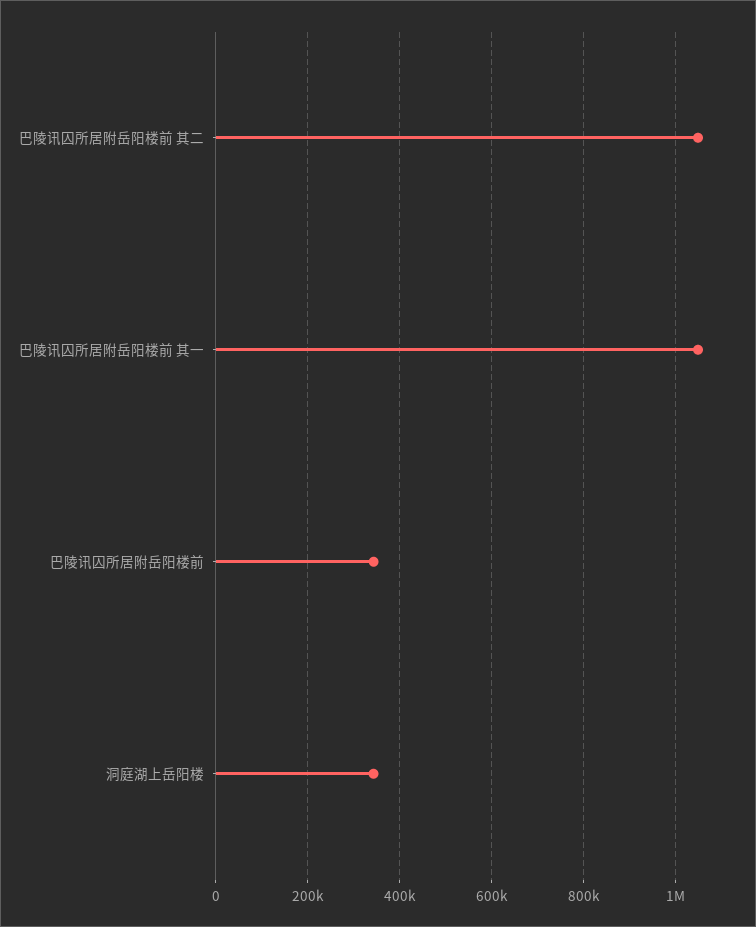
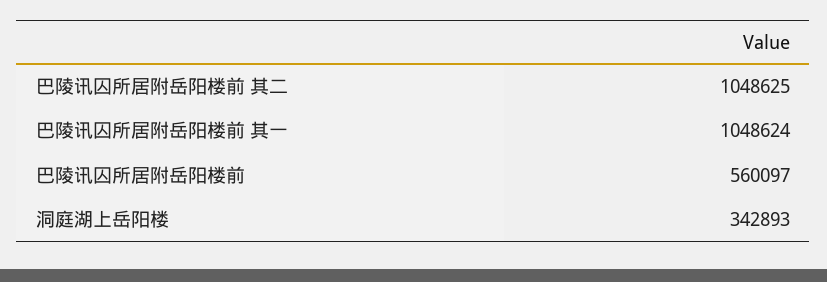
  {
    "巴陵讯囚所居附岳阳楼前 其二": 1048625,
    "巴陵讯囚所居附岳阳楼前 其一": 1048624,
-   "巴陵讯囚所居附岳阳楼前": 340000,
+   "巴陵讯囚所居附岳阳楼前": 560097,
    "洞庭湖上岳阳楼": 342893
  }

